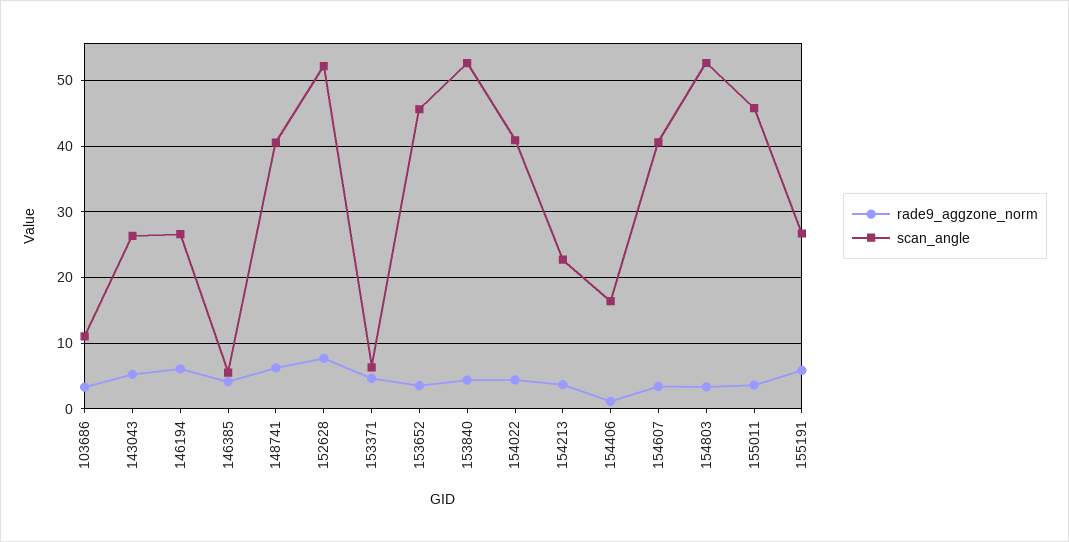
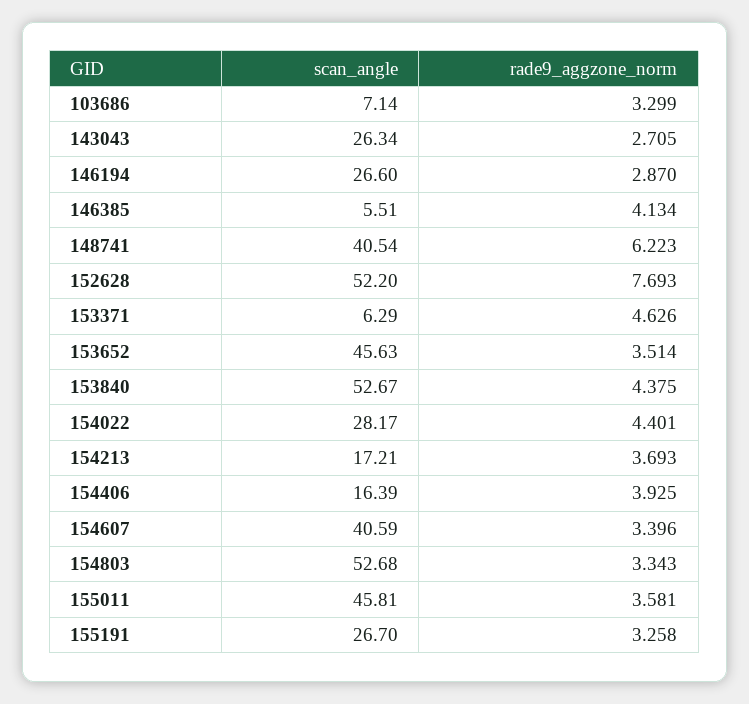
  {
    "rade9_aggzone_norm": {
      "103686": 3.299,
-     "143043": 5,
+     "143043": 2.705,
-     "146194": 6,
+     "146194": 2.87,
      "146385": 4.134,
      "148741": 6.223,
      "152628": 7.693,
      "153371": 4.626,
      "153652": 3.514,
      "153840": 4.375,
      "154022": 4.401,
      "154213": 3.693,
-     "154406": 1,
+     "154406": 3.925,
      "154607": 3.396,
      "154803": 3.343,
      "155011": 3.581,
-     "155191": 6
+     "155191": 3.258
    },
    "scan_angle": {
-     "103686": 11,
+     "103686": 7.14,
      "143043": 26.34,
      "146194": 26.6,
      "146385": 5.51,
      "148741": 40.54,
      "152628": 52.2,
      "153371": 6.29,
      "153652": 45.63,
      "153840": 52.67,
-     "154022": 41,
+     "154022": 28.17,
-     "154213": 23,
+     "154213": 17.21,
      "154406": 16.39,
      "154607": 40.59,
      "154803": 52.68,
      "155011": 45.81,
      "155191": 26.7
    }
  }

